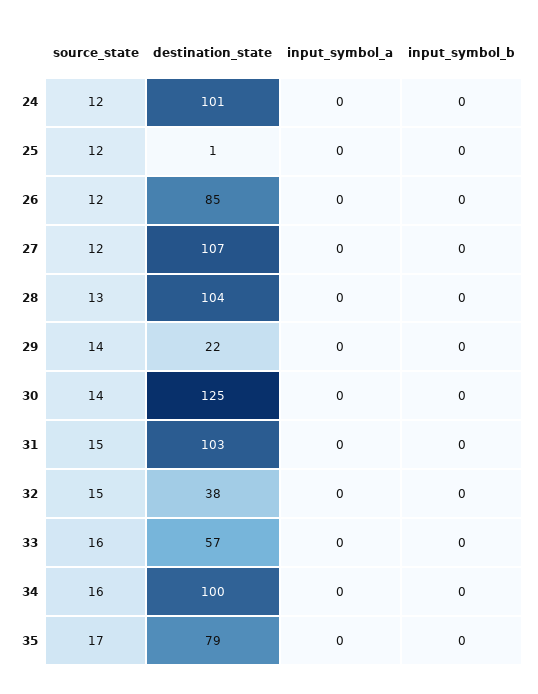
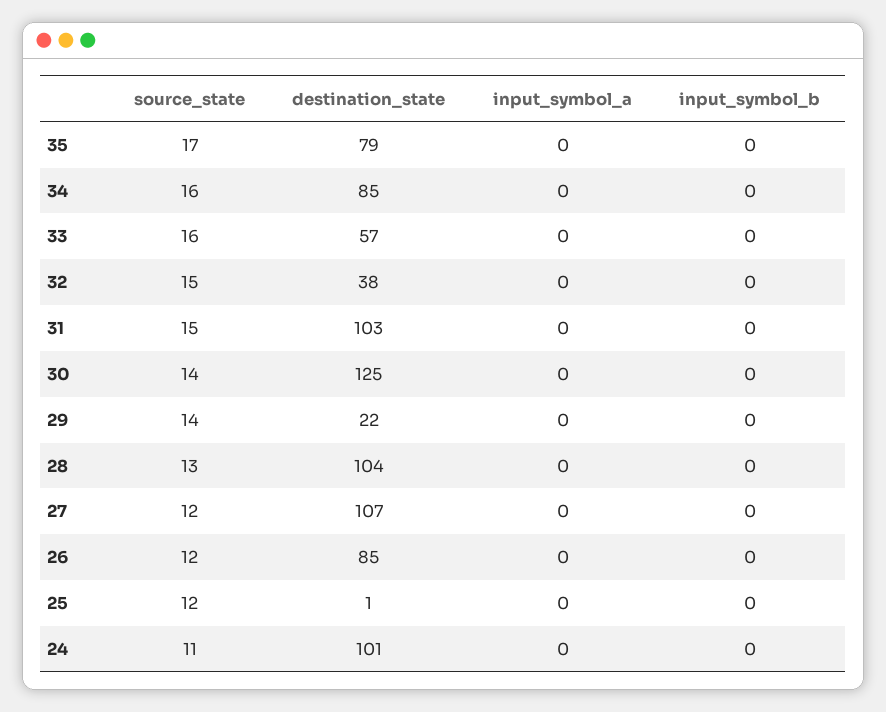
  {
    "source_state": {
-     "24": 12,
+     "24": 11,
      "25": 12,
      "26": 12,
      "27": 12,
      "28": 13,
      "29": 14,
      "30": 14,
      "31": 15,
      "32": 15,
      "33": 16,
      "34": 16,
      "35": 17
    },
    "destination_state": {
      "24": 101,
      "25": 1,
      "26": 85,
      "27": 107,
      "28": 104,
      "29": 22,
      "30": 125,
      "31": 103,
      "32": 38,
      "33": 57,
-     "34": 100,
+     "34": 85,
      "35": 79
    },
    "input_symbol_a": {
      "24": 0,
      "25": 0,
      "26": 0,
      "27": 0,
      "28": 0,
      "29": 0,
      "30": 0,
      "31": 0,
      "32": 0,
      "33": 0,
      "34": 0,
      "35": 0
    },
    "input_symbol_b": {
      "24": 0,
      "25": 0,
      "26": 0,
      "27": 0,
      "28": 0,
      "29": 0,
      "30": 0,
      "31": 0,
      "32": 0,
      "33": 0,
      "34": 0,
      "35": 0
    }
  }

